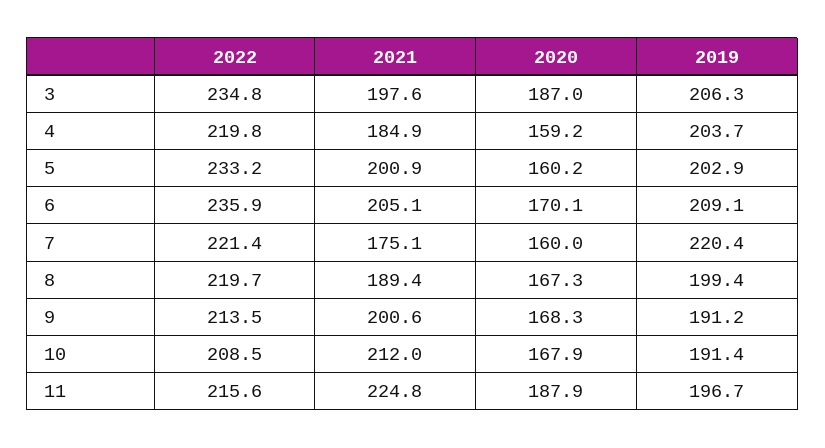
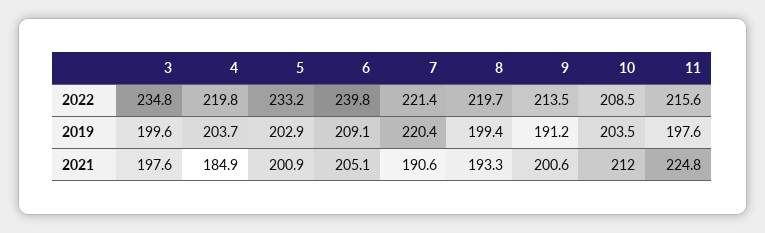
  {
    "2022": {
      "3": 234.8,
      "4": 219.8,
      "5": 233.2,
-     "6": 235.9,
+     "6": 239.8,
      "7": 221.4,
      "8": 219.7,
      "9": 213.5,
      "10": 208.5,
      "11": 215.6
    },
    "2021": {
      "3": 197.6,
      "4": 184.9,
      "5": 200.9,
      "6": 205.1,
-     "7": 175.1,
+     "7": 190.6,
-     "8": 189.4,
+     "8": 193.3,
      "9": 200.6,
      "10": 212,
      "11": 224.8
    },
-   "2020": {
-     "3": 187,
-     "4": 159.2,
-     "5": 160.2,
-     "6": 170.1,
-     "7": 160,
-     "8": 167.3,
-     "9": 168.3,
-     "10": 167.9,
-     "11": 187.9
-   },
    "2019": {
-     "3": 206.3,
+     "3": 199.6,
      "4": 203.7,
      "5": 202.9,
      "6": 209.1,
      "7": 220.4,
      "8": 199.4,
      "9": 191.2,
-     "10": 191.4,
+     "10": 203.5,
-     "11": 196.7
+     "11": 197.6
    }
  }

